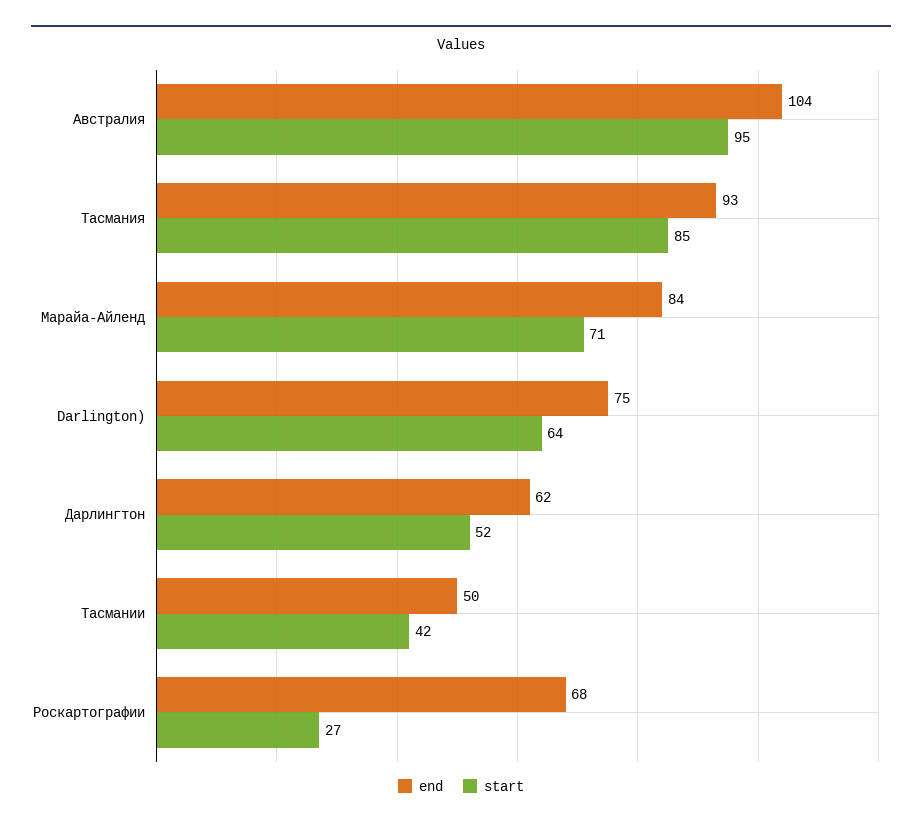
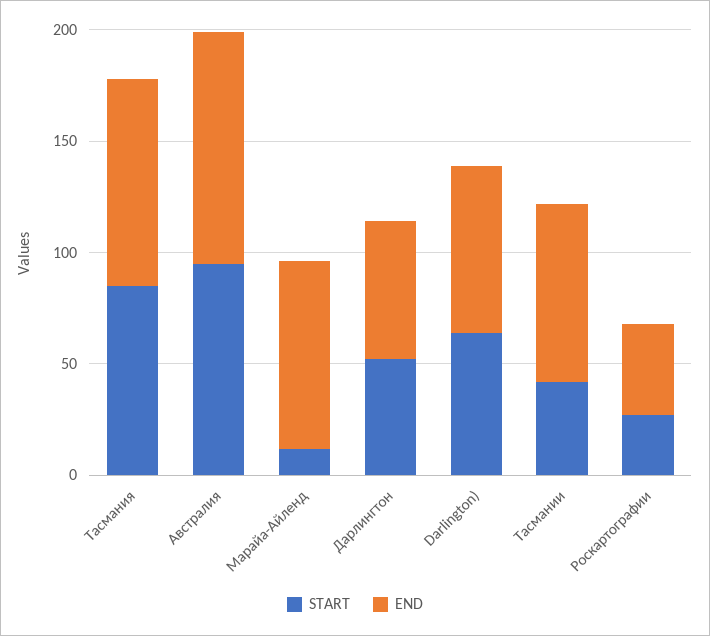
  {
    "end": {
      "Австралия": 104,
      "Тасмания": 93,
      "Марайа-Айленд": 84,
      "Darlington)": 75,
      "Дарлингтон": 62,
-     "Тасмании": 50,
+     "Тасмании": 80,
-     "Роскартографии": 68
+     "Роскартографии": 40
    },
    "start": {
      "Австралия": 95,
      "Тасмания": 85,
-     "Марайа-Айленд": 71,
+     "Марайа-Айленд": 10,
      "Darlington)": 64,
      "Дарлингтон": 52,
      "Тасмании": 42,
      "Роскартографии": 27
    }
  }

